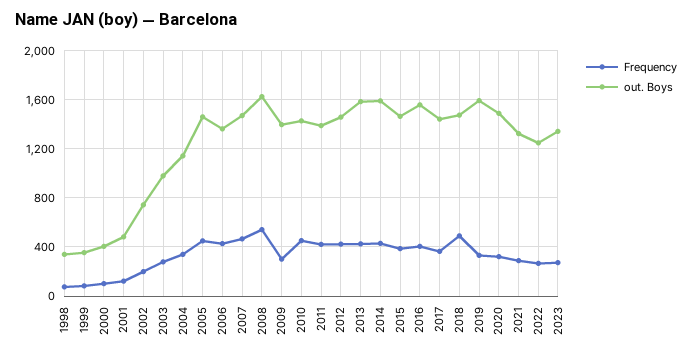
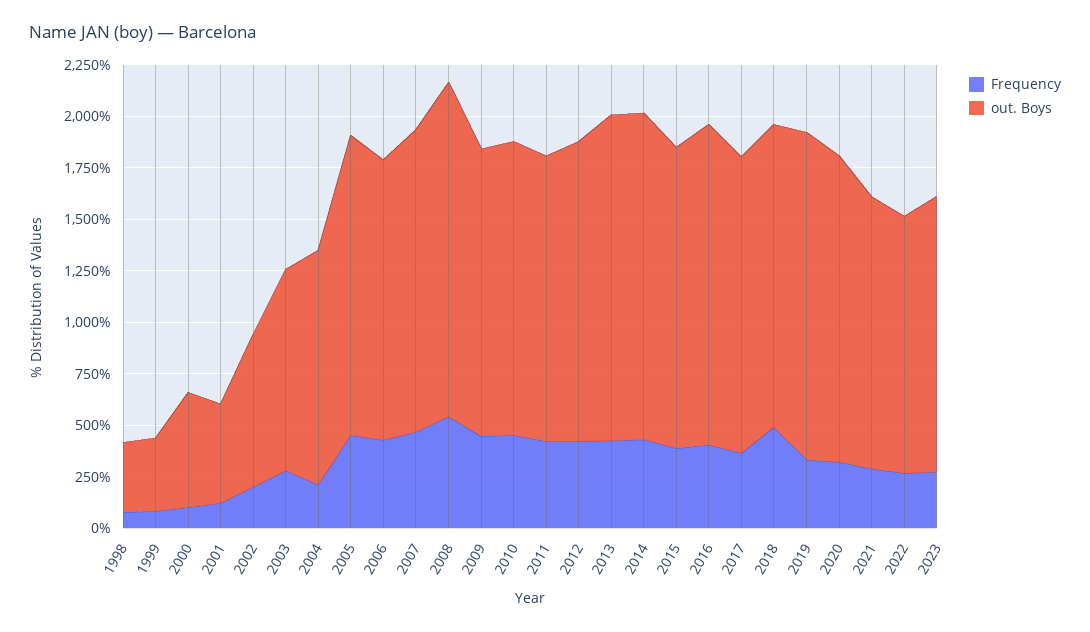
  {
    "Frequency": {
      "1998": 100,
      "1999": 100,
      "2000": 100,
      "2001": 100,
      "2002": 200,
      "2003": 300,
-     "2004": 350,
+     "2004": 200,
      "2005": 450,
      "2006": 450,
      "2007": 450,
      "2008": 550,
-     "2009": 300,
+     "2009": 450,
      "2010": 450,
      "2011": 400,
      "2012": 400,
      "2013": 450,
      "2014": 450,
      "2015": 400,
      "2016": 400,
      "2017": 350,
      "2018": 500,
      "2019": 350,
      "2020": 300,
      "2021": 300,
      "2022": 250,
      "2023": 250
    },
    "out. Boys": {
      "1998": 350,
      "1999": 350,
-     "2000": 400,
+     "2000": 550,
      "2001": 500,
      "2002": 750,
      "2003": 1000,
      "2004": 1150,
      "2005": 1450,
      "2006": 1350,
      "2007": 1450,
      "2008": 1600,
      "2009": 1400,
      "2010": 1450,
      "2011": 1400,
      "2012": 1450,
      "2013": 1600,
      "2014": 1600,
      "2015": 1450,
      "2016": 1550,
      "2017": 1450,
      "2018": 1450,
      "2019": 1600,
      "2020": 1500,
      "2021": 1300,
      "2022": 1250,
      "2023": 1350
    }
  }

